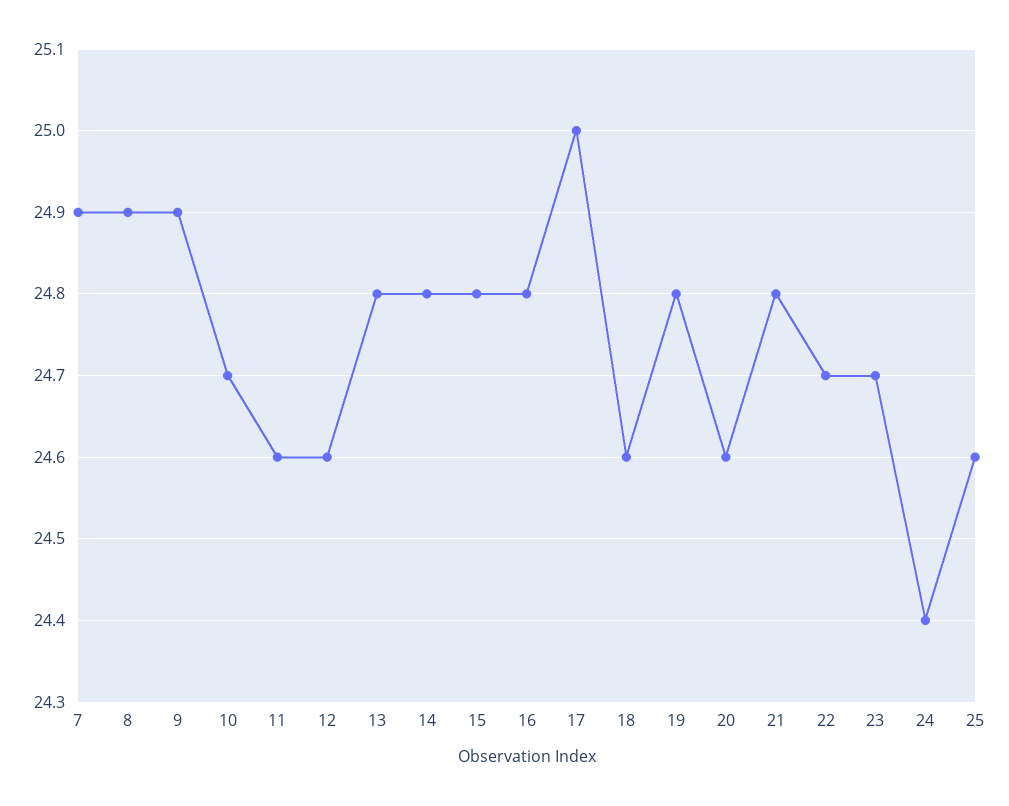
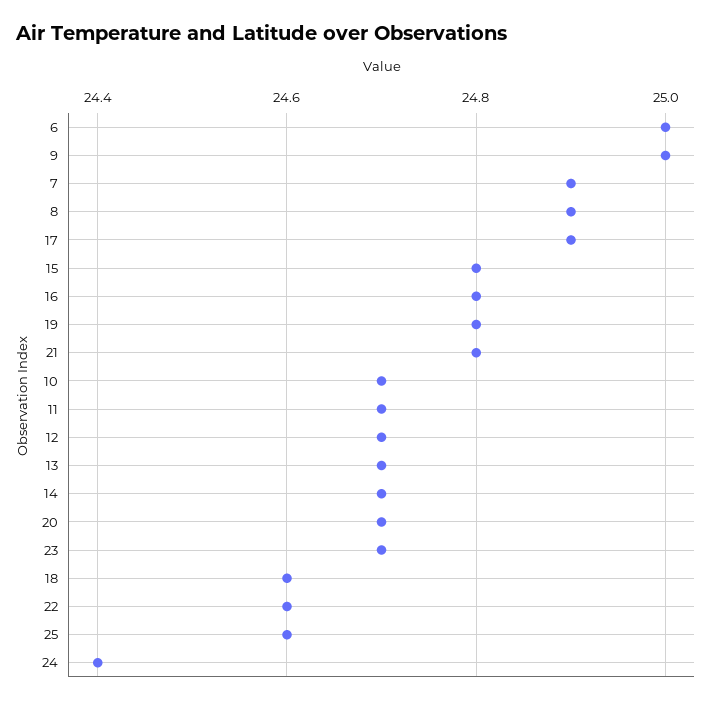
  {
    "7": 24.9,
    "8": 24.9,
-   "9": 24.9,
+   "9": 25,
    "10": 24.7,
-   "11": 24.6,
+   "11": 24.7,
-   "12": 24.6,
+   "12": 24.7,
-   "13": 24.8,
+   "13": 24.7,
-   "14": 24.8,
+   "14": 24.7,
    "15": 24.8,
    "16": 24.8,
-   "17": 25,
+   "17": 24.9,
    "18": 24.6,
    "19": 24.8,
-   "20": 24.6,
+   "20": 24.7,
    "21": 24.8,
-   "22": 24.7,
+   "22": 24.6,
    "23": 24.7,
    "24": 24.4,
-   "25": 24.6
+   "25": 24.6,
+   "6": 25
  }

